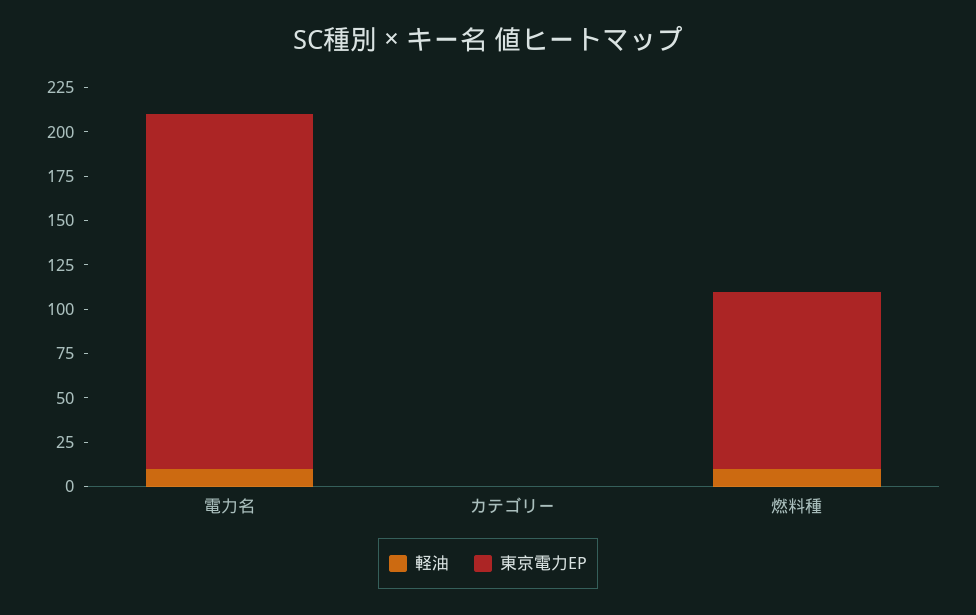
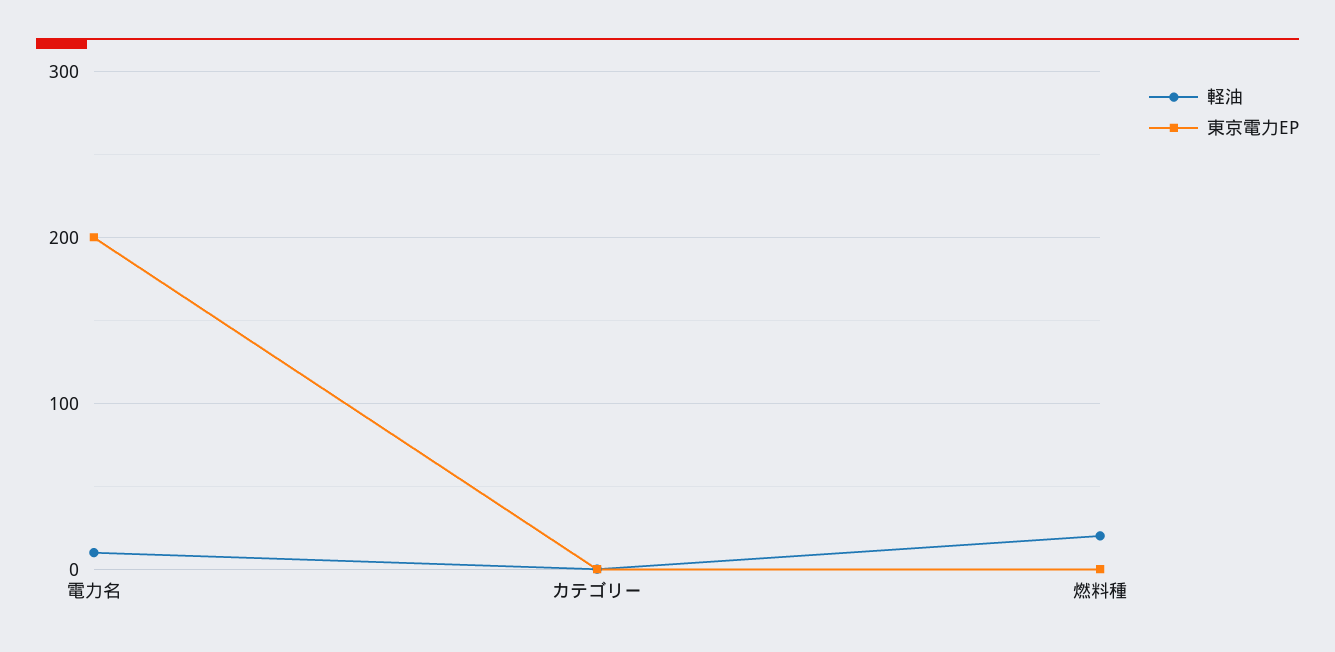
  {
    "軽油": {
      "電力名": 10,
      "カテゴリー": 0,
-     "燃料種": 10
+     "燃料種": 20
    },
    "東京電力EP": {
      "電力名": 200,
      "カテゴリー": 0,
-     "燃料種": 100
+     "燃料種": 0
    }
  }

